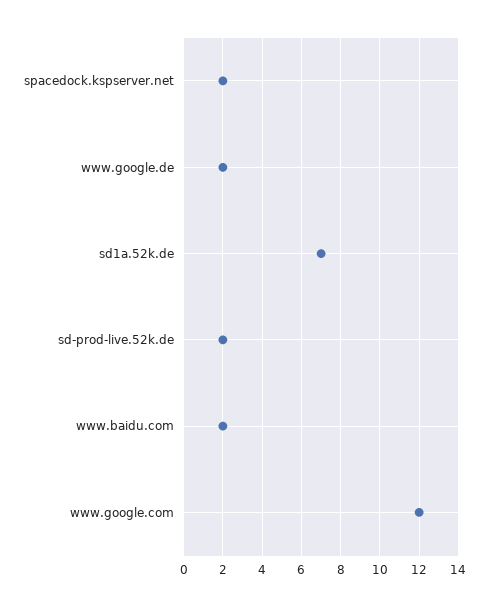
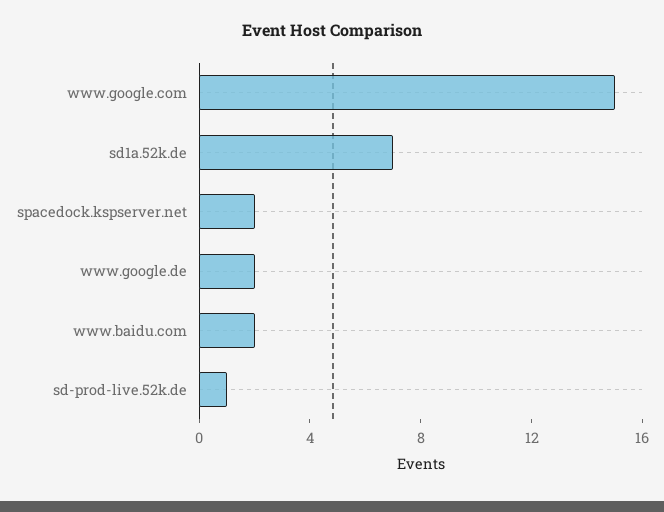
  {
    "spacedock.kspserver.net": 2,
    "www.google.de": 2,
    "sd1a.52k.de": 7,
-   "sd-prod-live.52k.de": 2,
+   "sd-prod-live.52k.de": 1,
    "www.baidu.com": 2,
-   "www.google.com": 12
+   "www.google.com": 15
  }

